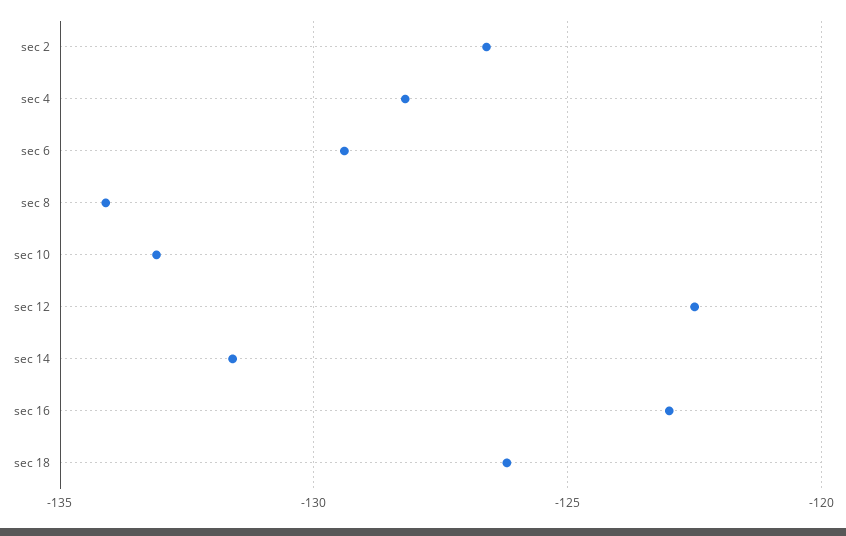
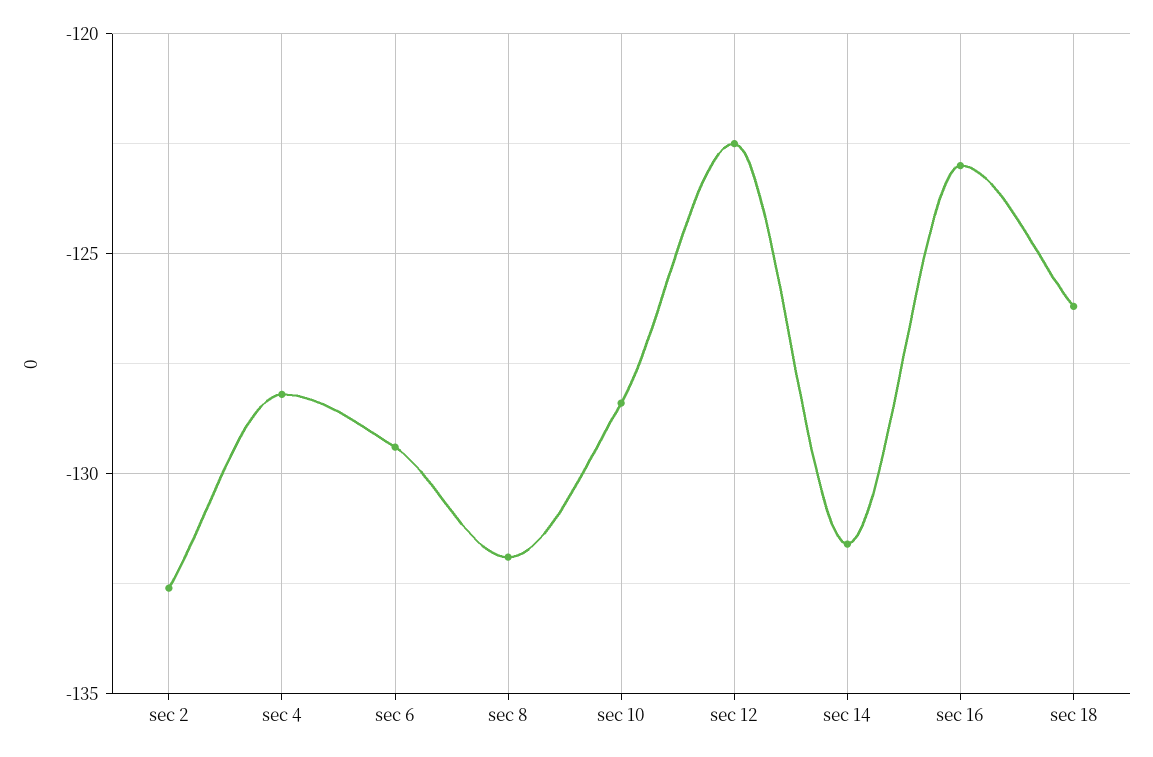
  {
-   "sec 2": -126.5,
+   "sec 2": -132.5,
    "sec 4": -128,
    "sec 6": -129.5,
-   "sec 8": -134,
+   "sec 8": -132,
-   "sec 10": -133,
+   "sec 10": -128.5,
    "sec 12": -122.5,
    "sec 14": -131.5,
    "sec 16": -123,
    "sec 18": -126
  }

